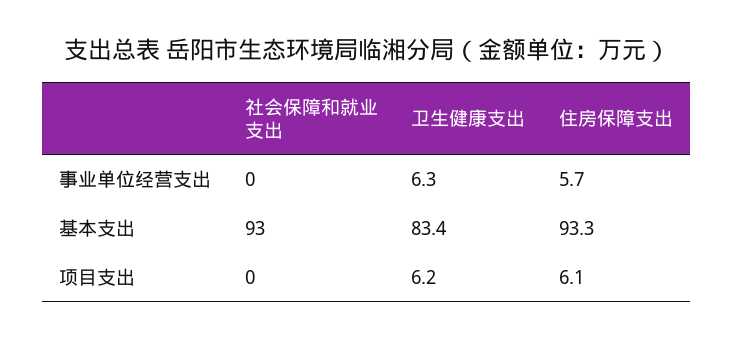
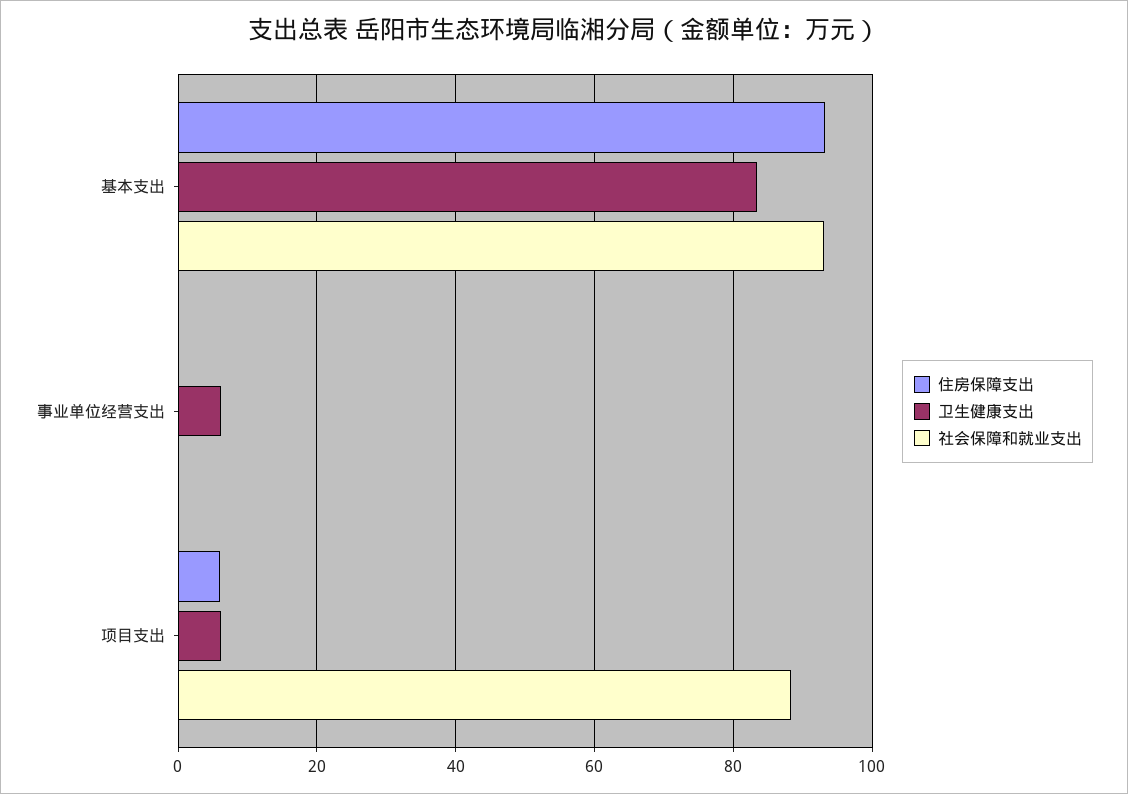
  {
    "社会保障和就业支出": {
      "事业单位经营支出": 0,
      "基本支出": 93,
-     "项目支出": 0
+     "项目支出": 88
    },
    "卫生健康支出": {
      "事业单位经营支出": 6.3,
      "基本支出": 83.4,
      "项目支出": 6.2
    },
    "住房保障支出": {
-     "事业单位经营支出": 5.7,
+     "事业单位经营支出": 0,
      "基本支出": 93.3,
      "项目支出": 6.1
    }
  }

